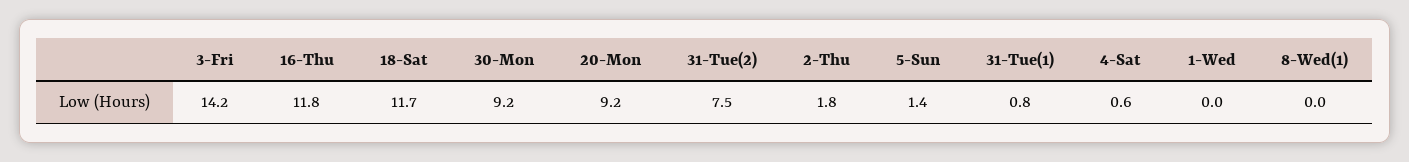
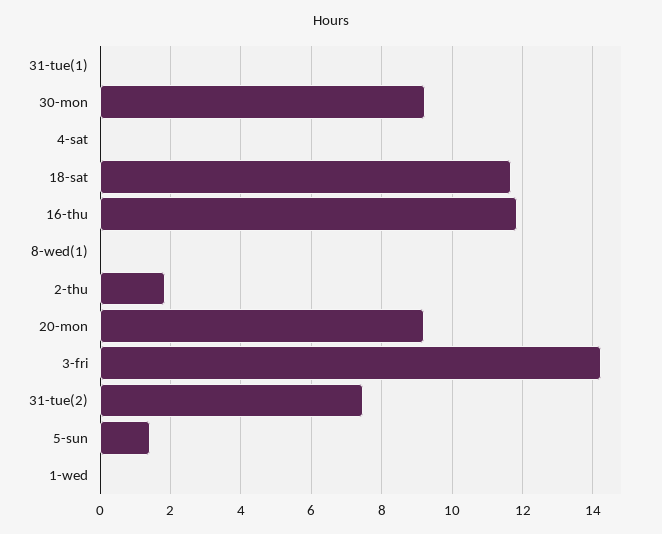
  {
    "3-Fri": 14.2,
    "16-Thu": 11.8,
    "18-Sat": 11.7,
    "30-Mon": 9.2,
    "20-Mon": 9.2,
    "31-Tue(2)": 7.5,
    "2-Thu": 1.8,
    "5-Sun": 1.4,
-   "31-Tue(1)": 0.8,
+   "31-Tue(1)": 0,
-   "4-Sat": 0.6,
+   "4-Sat": 0,
    "1-Wed": 0,
    "8-Wed(1)": 0
  }

